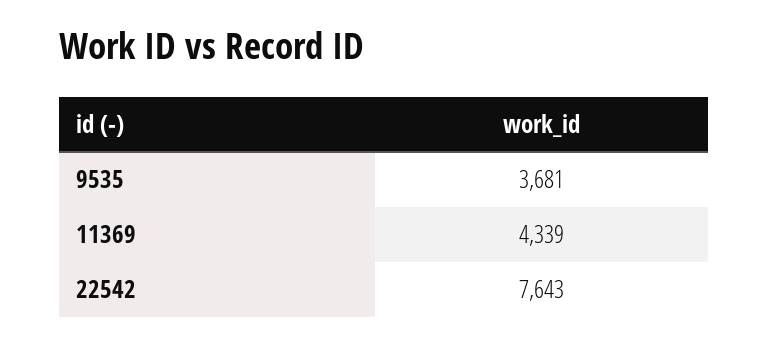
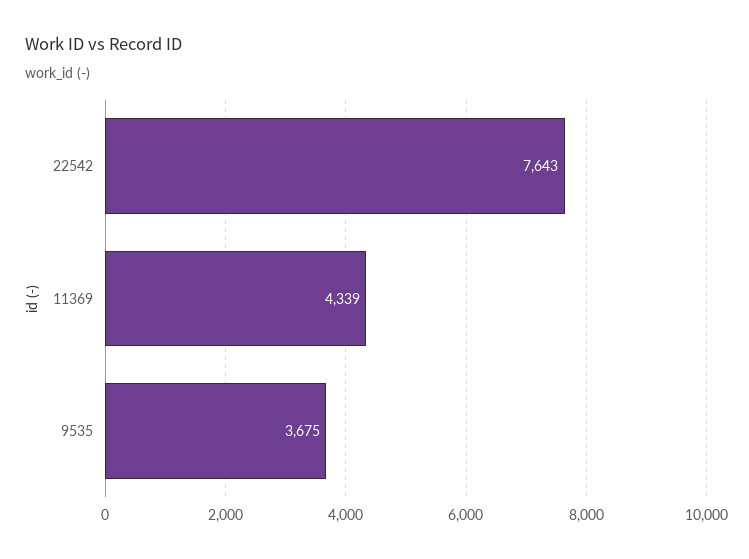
  {
-   "9535": 3681,
+   "9535": 3675,
    "11369": 4339,
    "22542": 7643
  }

